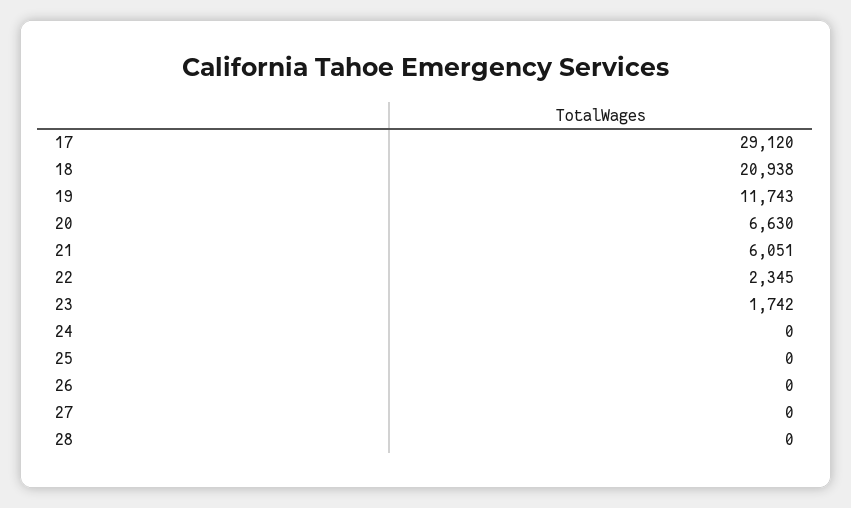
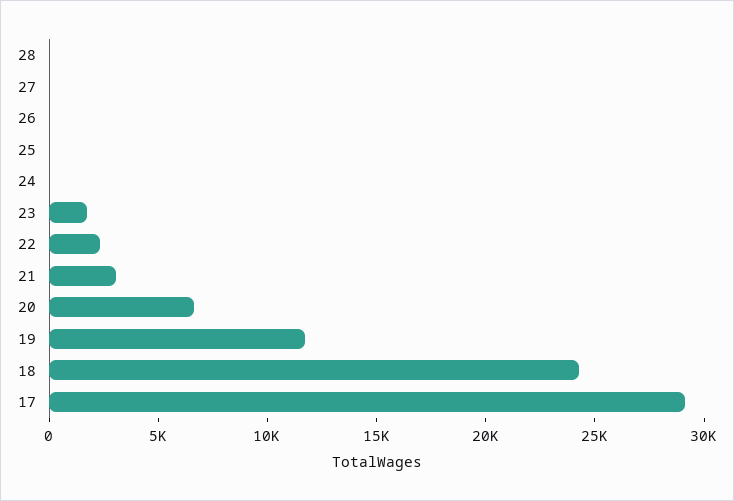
  {
    "17": 29120,
-   "18": 20938,
+   "18": 24000,
    "19": 11743,
    "20": 6630,
-   "21": 6051,
+   "21": 3000,
    "22": 2345,
    "23": 1742,
    "24": 0,
    "25": 0,
    "26": 0,
    "27": 0,
    "28": 0
  }

